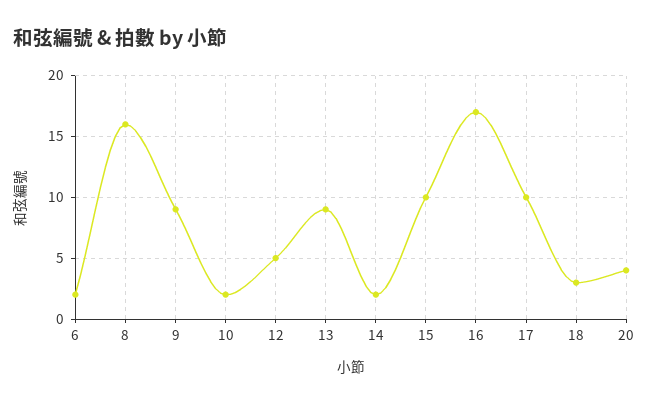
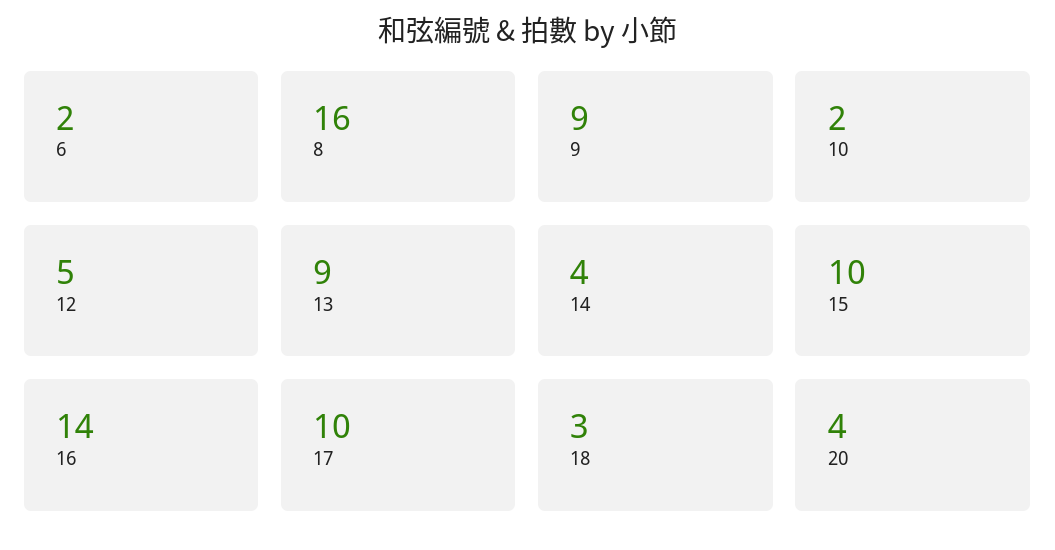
  {
    "6": 2,
    "8": 16,
    "9": 9,
    "10": 2,
    "12": 5,
    "13": 9,
-   "14": 2,
+   "14": 4,
    "15": 10,
-   "16": 17,
+   "16": 14,
    "17": 10,
    "18": 3,
    "20": 4
  }

